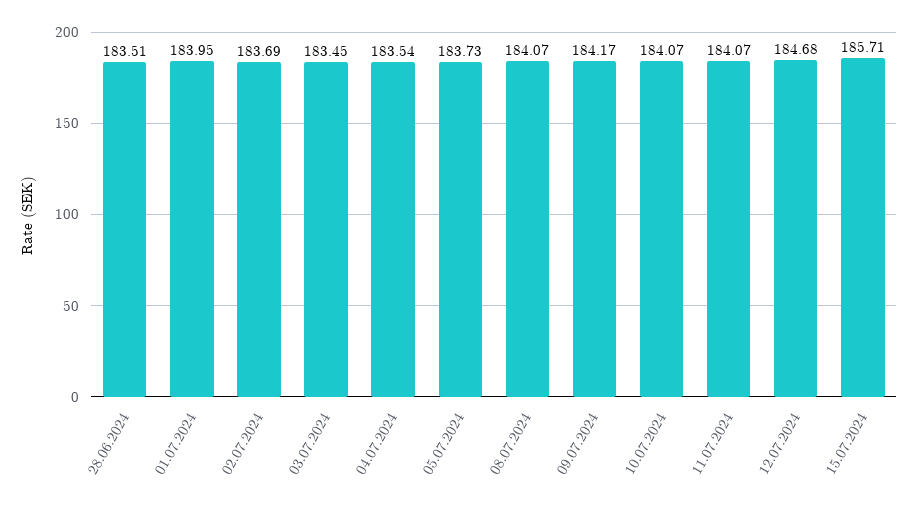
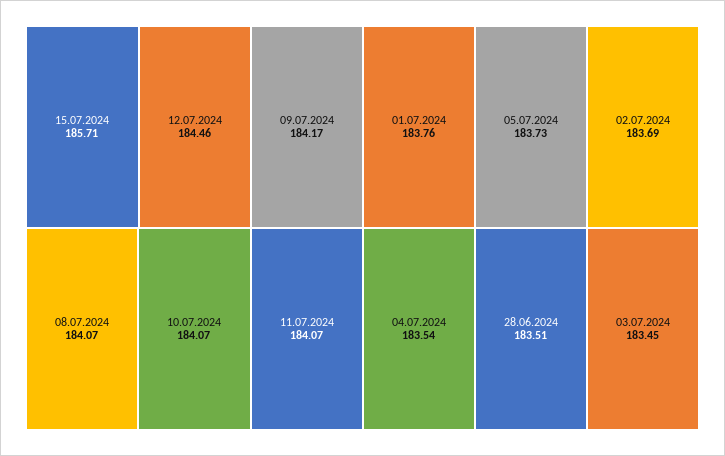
  {
    "28.06.2024": 183.51,
-   "01.07.2024": 183.95,
+   "01.07.2024": 183.76,
    "02.07.2024": 183.69,
    "03.07.2024": 183.45,
    "04.07.2024": 183.54,
    "05.07.2024": 183.73,
    "08.07.2024": 184.07,
    "09.07.2024": 184.17,
    "10.07.2024": 184.07,
    "11.07.2024": 184.07,
-   "12.07.2024": 184.68,
+   "12.07.2024": 184.46,
    "15.07.2024": 185.71
  }

